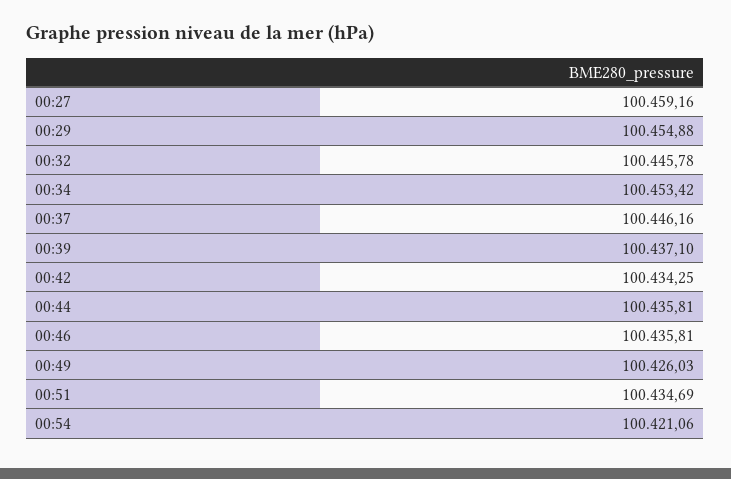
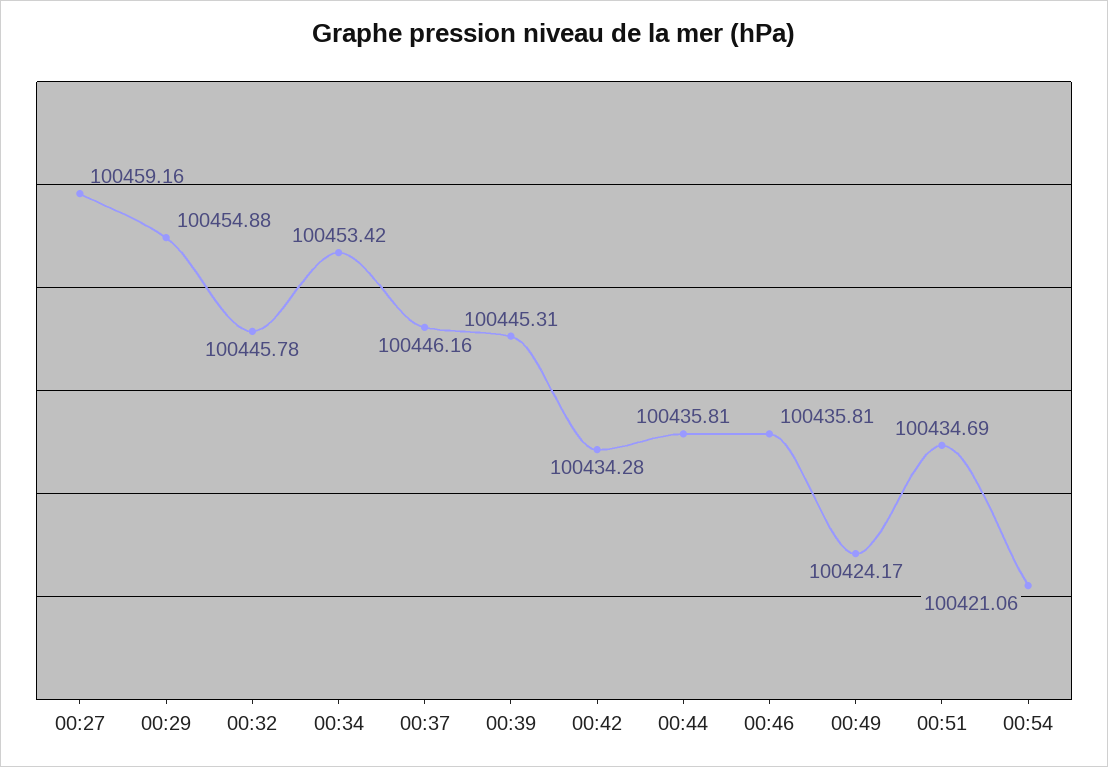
  {
    "00:27": 100459.16,
    "00:29": 100454.88,
    "00:32": 100445.78,
    "00:34": 100453.42,
    "00:37": 100446.16,
-   "00:39": 100437.1,
+   "00:39": 100445.31,
-   "00:42": 100434.25,
+   "00:42": 100434.28,
    "00:44": 100435.81,
    "00:46": 100435.81,
-   "00:49": 100426.03,
+   "00:49": 100424.17,
    "00:51": 100434.69,
    "00:54": 100421.06
  }

